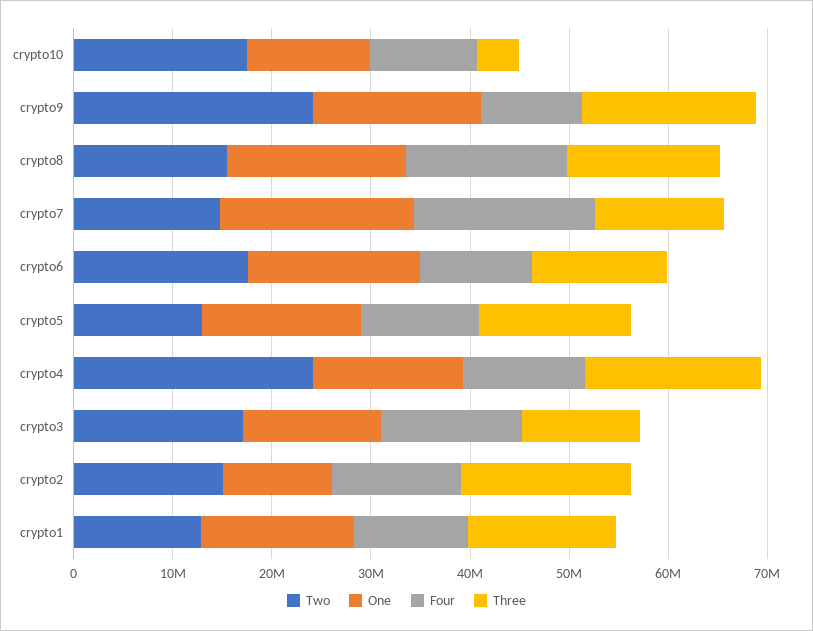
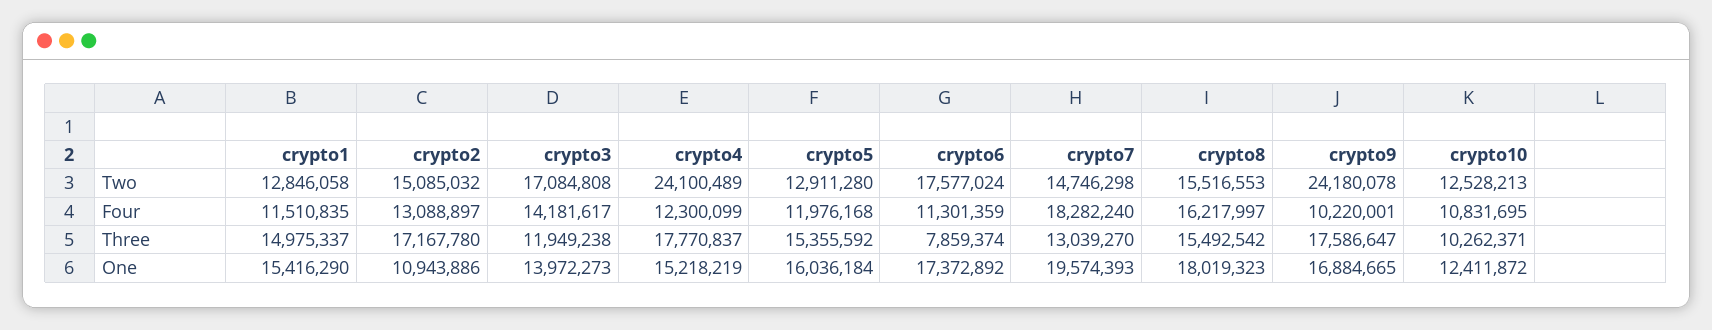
  {
    "Two": {
-     "crypto10": 18000000,
+     "crypto10": 12528213,
      "crypto9": 24180078,
      "crypto8": 15516553,
      "crypto7": 14746298,
      "crypto6": 17577024,
      "crypto5": 12911280,
      "crypto4": 24100489,
      "crypto3": 17084808,
      "crypto2": 15085032,
      "crypto1": 12846058
    },
    "One": {
      "crypto10": 12411872,
      "crypto9": 16884665,
      "crypto8": 18019323,
      "crypto7": 19574393,
      "crypto6": 17372892,
      "crypto5": 16036184,
      "crypto4": 15218219,
      "crypto3": 13972273,
      "crypto2": 10943886,
      "crypto1": 15416290
    },
    "Four": {
      "crypto10": 10831695,
      "crypto9": 10220001,
      "crypto8": 16217997,
      "crypto7": 18282240,
      "crypto6": 11301359,
      "crypto5": 11976168,
      "crypto4": 12300099,
      "crypto3": 14181617,
      "crypto2": 13088897,
      "crypto1": 11510835
    },
    "Three": {
-     "crypto10": 4000000,
+     "crypto10": 10262371,
      "crypto9": 17586647,
      "crypto8": 15492542,
      "crypto7": 13039270,
-     "crypto6": 14000000,
+     "crypto6": 7859374,
      "crypto5": 15355592,
      "crypto4": 17770837,
      "crypto3": 11949238,
      "crypto2": 17167780,
      "crypto1": 14975337
    }
  }

